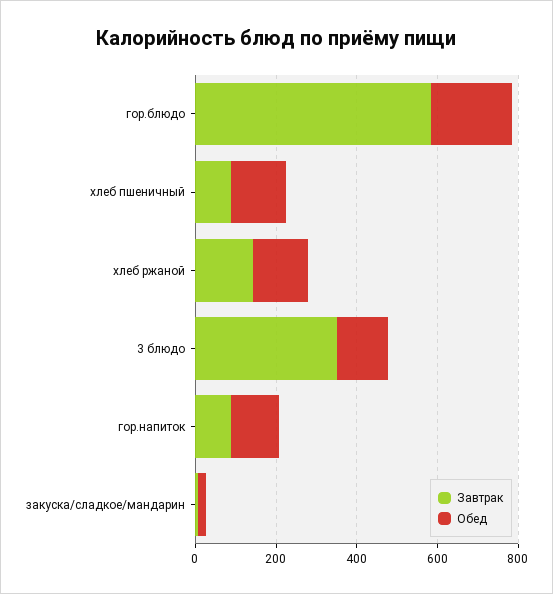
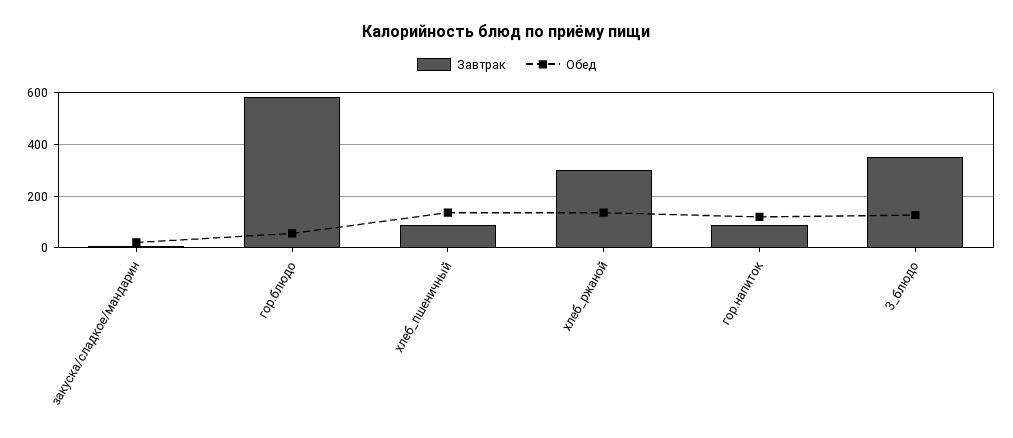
  {
    "Завтрак": {
      "гор.блюдо": 575,
      "хлеб пшеничный": 100,
-     "хлеб ржаной": 150,
+     "хлеб ржаной": 300,
      "3 блюдо": 350,
      "гор.напиток": 100,
      "закуска/сладкое/мандарин": 0
    },
    "Обед": {
-     "гор.блюдо": 200,
+     "гор.блюдо": 50,
      "хлеб пшеничный": 125,
      "хлеб ржаной": 125,
      "3 блюдо": 125,
      "гор.напиток": 125,
      "закуска/сладкое/мандарин": 25
    }
  }

